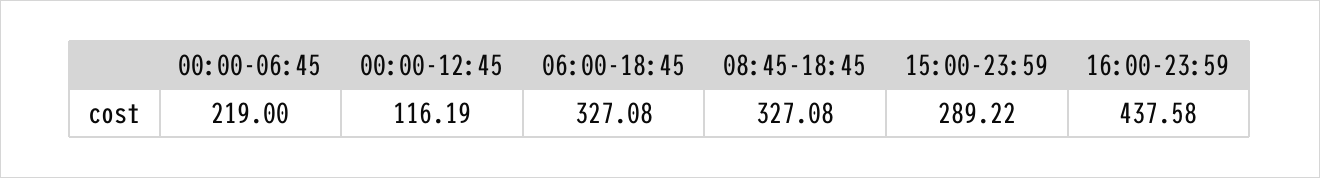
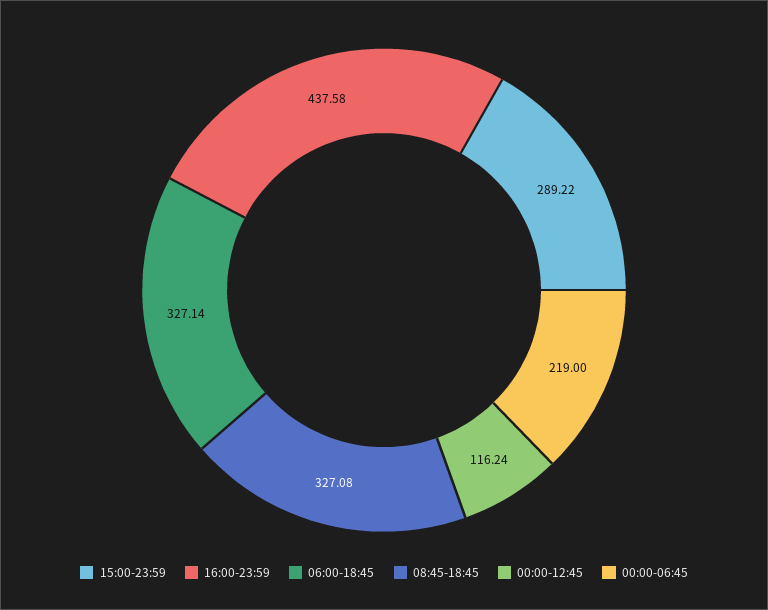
  {
    "00:00-06:45": 219,
-   "00:00-12:45": 116.19,
+   "00:00-12:45": 116.24,
-   "06:00-18:45": 327.08,
+   "06:00-18:45": 327.14,
    "08:45-18:45": 327.08,
    "15:00-23:59": 289.22,
    "16:00-23:59": 437.58
  }

